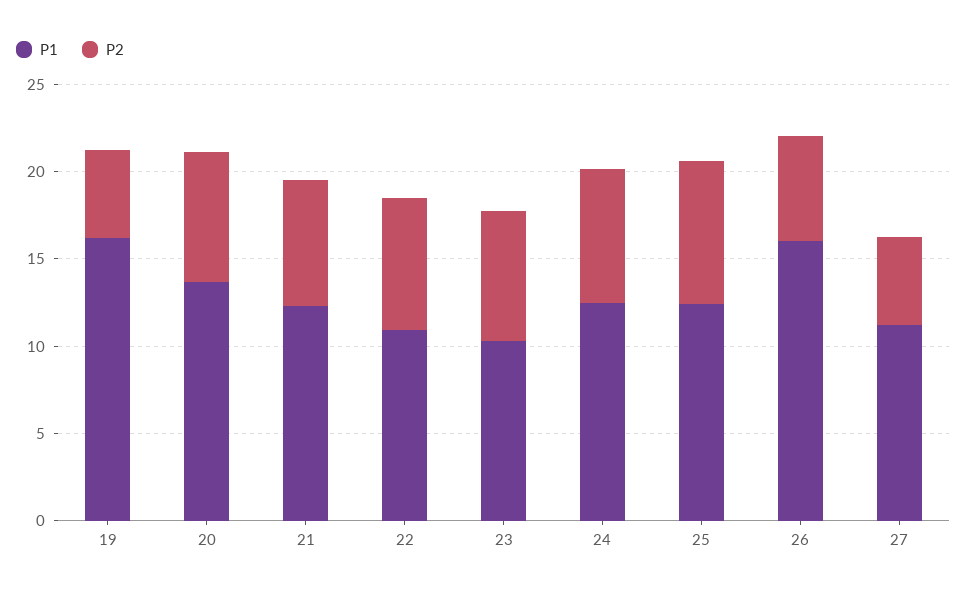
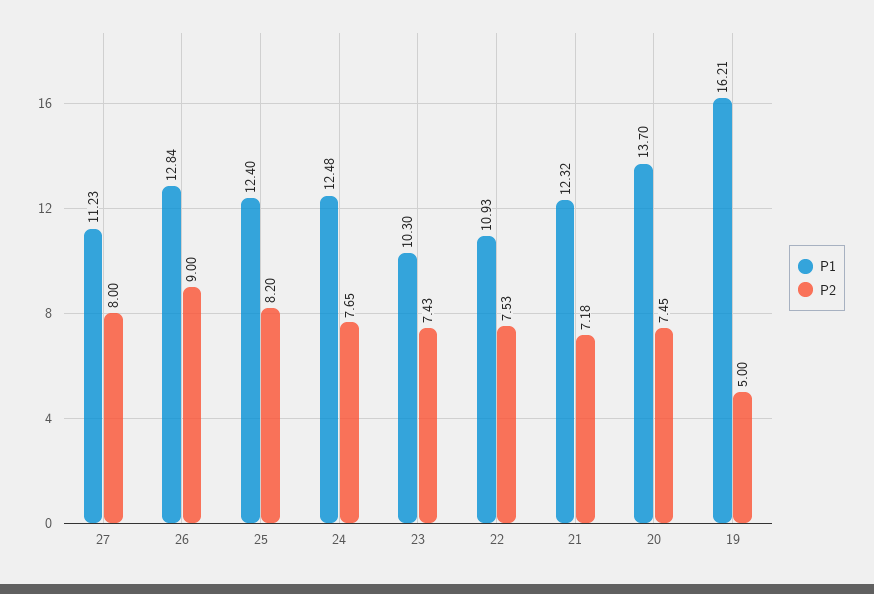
  {
    "P1": {
      "19": 16.21,
      "20": 13.7,
      "21": 12.32,
      "22": 10.93,
      "23": 10.3,
      "24": 12.48,
      "25": 12.4,
-     "26": 16,
+     "26": 12.84,
      "27": 11.23
    },
    "P2": {
      "19": 5,
      "20": 7.45,
      "21": 7.18,
      "22": 7.53,
      "23": 7.43,
      "24": 7.65,
      "25": 8.2,
-     "26": 6,
+     "26": 9,
-     "27": 5
+     "27": 8
    }
  }

